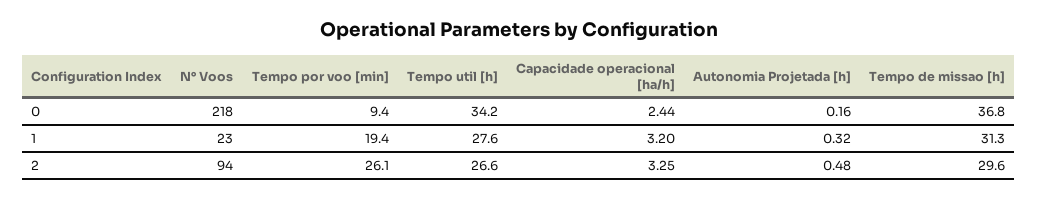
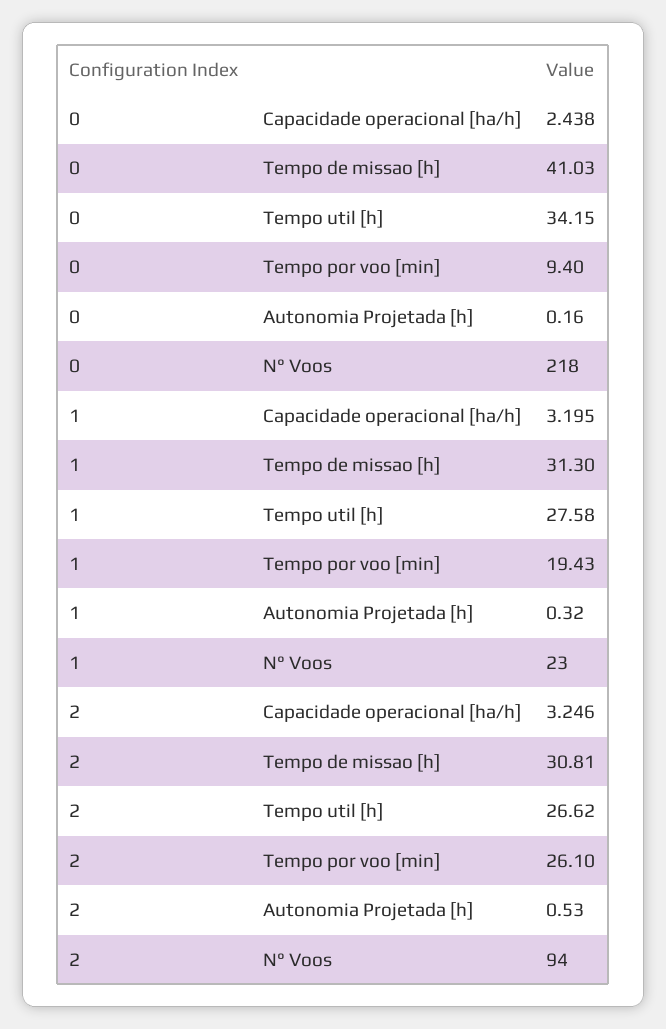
  {
    "N° Voos": {
      "0": 218,
      "1": 23,
      "2": 94
    },
    "Tempo por voo [min]": {
      "0": 9.4,
      "1": 19.43,
      "2": 26.1
    },
    "Tempo util [h]": {
      "0": 34.15,
      "1": 27.58,
      "2": 26.62
    },
    "Capacidade operacional [ha/h]": {
      "0": 2.438,
      "1": 3.195,
      "2": 3.246
    },
    "Autonomia Projetada [h]": {
      "0": 0.16,
      "1": 0.32,
-     "2": 0.48
+     "2": 0.53
    },
    "Tempo de missao [h]": {
-     "0": 36.8,
+     "0": 41.03,
      "1": 31.3,
-     "2": 29.6
+     "2": 30.81
    }
  }

